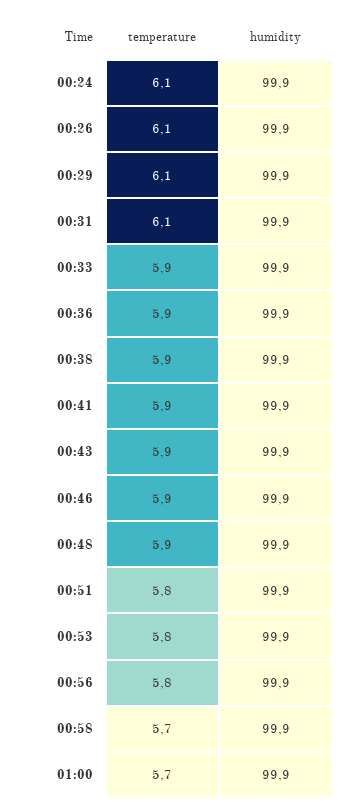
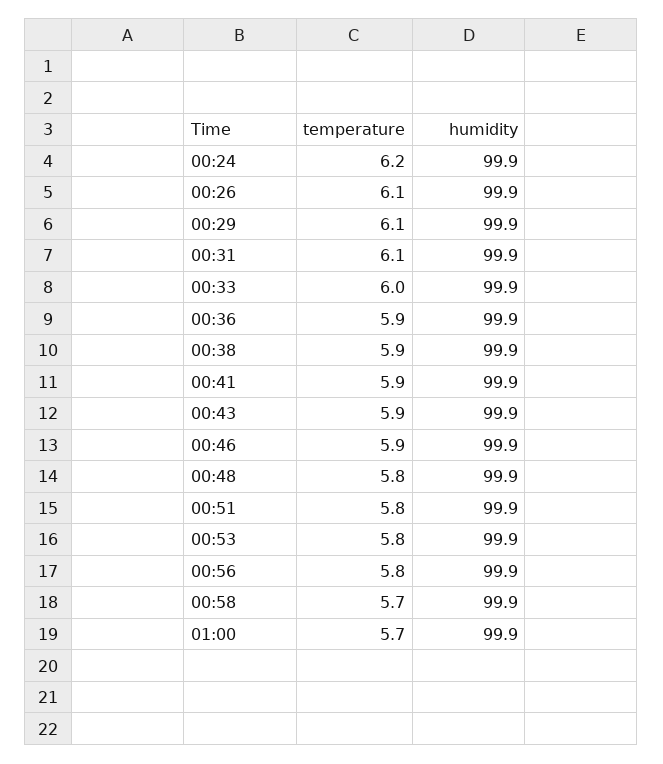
  {
    "temperature": {
-     "00:24": 6.1,
+     "00:24": 6.2,
      "00:26": 6.1,
      "00:29": 6.1,
      "00:31": 6.1,
-     "00:33": 5.9,
+     "00:33": 6,
      "00:36": 5.9,
      "00:38": 5.9,
      "00:41": 5.9,
      "00:43": 5.9,
      "00:46": 5.9,
-     "00:48": 5.9,
+     "00:48": 5.8,
      "00:51": 5.8,
      "00:53": 5.8,
      "00:56": 5.8,
      "00:58": 5.7,
      "01:00": 5.7
    },
    "humidity": {
      "00:24": 99.9,
      "00:26": 99.9,
      "00:29": 99.9,
      "00:31": 99.9,
      "00:33": 99.9,
      "00:36": 99.9,
      "00:38": 99.9,
      "00:41": 99.9,
      "00:43": 99.9,
      "00:46": 99.9,
      "00:48": 99.9,
      "00:51": 99.9,
      "00:53": 99.9,
      "00:56": 99.9,
      "00:58": 99.9,
      "01:00": 99.9
    }
  }

